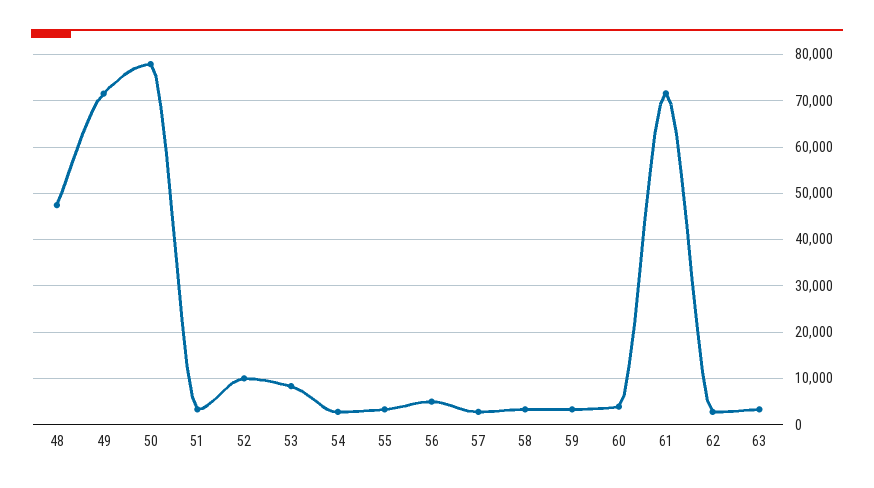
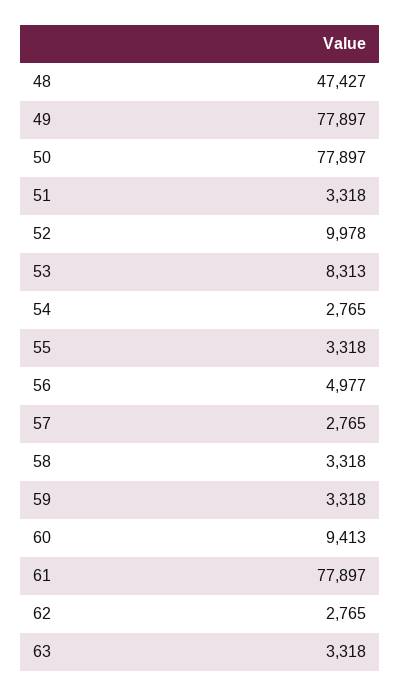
  {
    "48": 47427,
-   "49": 72000,
+   "49": 77897,
    "50": 77897,
    "51": 3318,
    "52": 9978,
    "53": 8313,
    "54": 2765,
    "55": 3318,
    "56": 4977,
    "57": 2765,
    "58": 3318,
    "59": 3318,
-   "60": 4000,
+   "60": 9413,
-   "61": 72000,
+   "61": 77897,
    "62": 2765,
    "63": 3318
  }

